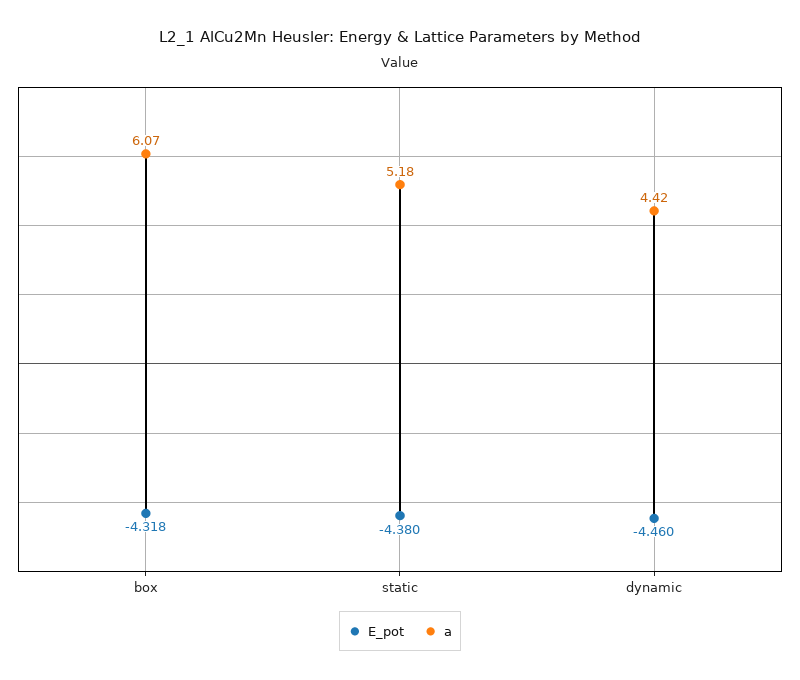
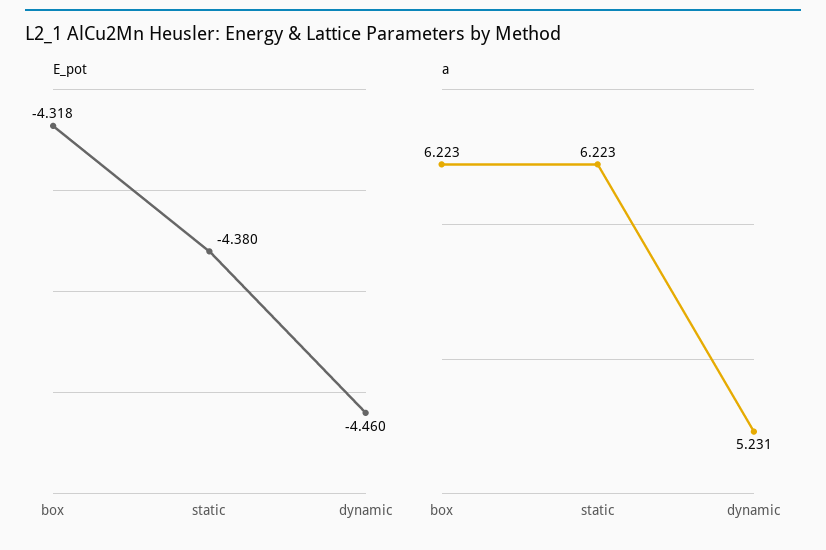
  {
    "E_pot": {
      "box": -4.318,
      "static": -4.38,
      "dynamic": -4.46
    },
    "a": {
-     "box": 6.07,
+     "box": 6.223,
-     "static": 5.18,
+     "static": 6.223,
-     "dynamic": 4.42
+     "dynamic": 5.231
    }
  }

